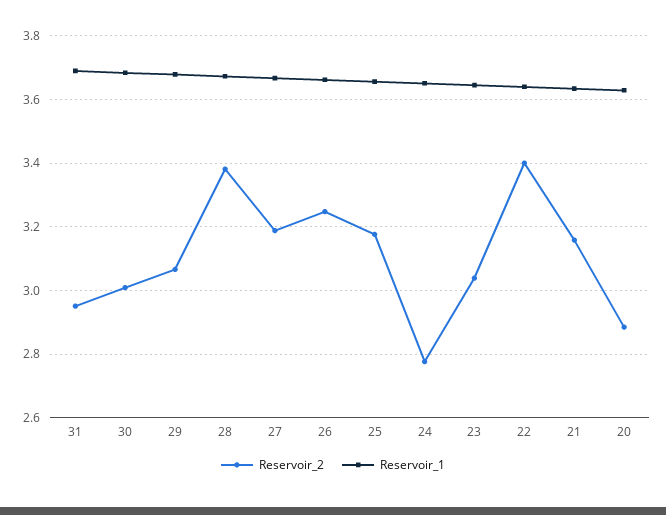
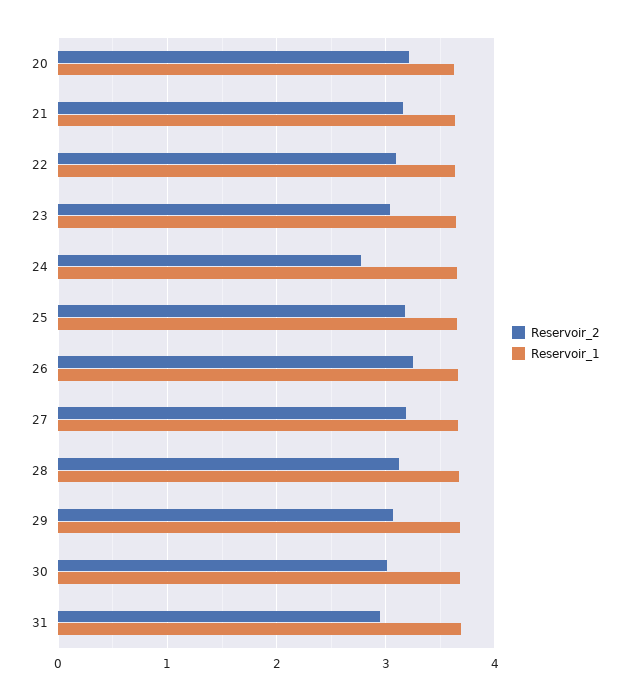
  {
    "Reservoir_2": {
      "31": 2.96,
      "30": 3,
      "29": 3.06,
-     "28": 3.38,
+     "28": 3.1,
      "27": 3.18,
      "26": 3.24,
      "25": 3.18,
      "24": 2.78,
      "23": 3.04,
-     "22": 3.4,
+     "22": 3.1,
      "21": 3.16,
-     "20": 2.88
+     "20": 3.2
    },
    "Reservoir_1": {
      "31": 3.7,
      "30": 3.68,
      "29": 3.68,
      "28": 3.68,
      "27": 3.66,
      "26": 3.66,
      "25": 3.66,
      "24": 3.66,
      "23": 3.64,
      "22": 3.64,
      "21": 3.64,
      "20": 3.62
    }
  }

